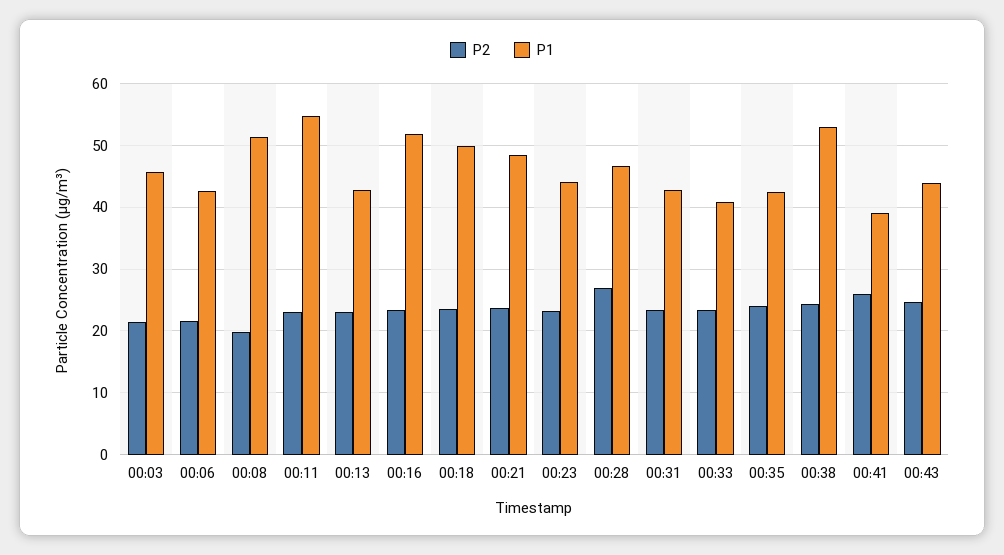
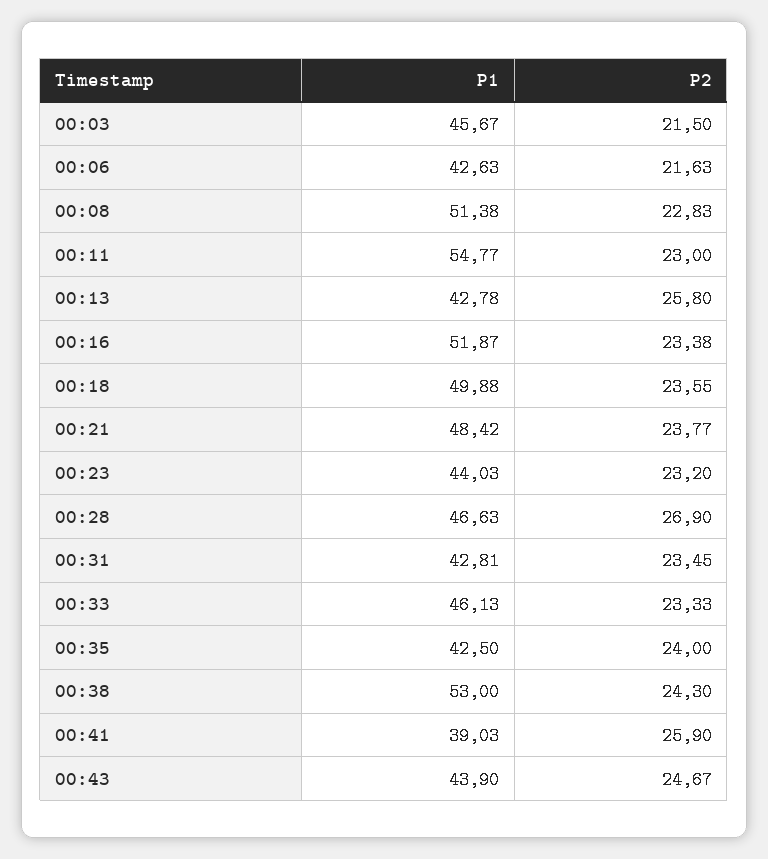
  {
    "P2": {
      "00:03": 21.5,
      "00:06": 21.63,
-     "00:08": 20,
+     "00:08": 22.83,
      "00:11": 23,
-     "00:13": 23,
+     "00:13": 25.8,
      "00:16": 23.38,
      "00:18": 23.55,
      "00:21": 23.77,
      "00:23": 23.2,
      "00:28": 26.9,
      "00:31": 23.45,
      "00:33": 23.33,
      "00:35": 24,
      "00:38": 24.3,
      "00:41": 25.9,
      "00:43": 24.67
    },
    "P1": {
      "00:03": 45.67,
      "00:06": 42.63,
      "00:08": 51.38,
      "00:11": 54.77,
      "00:13": 42.78,
      "00:16": 51.87,
      "00:18": 49.88,
      "00:21": 48.42,
      "00:23": 44.03,
      "00:28": 46.63,
      "00:31": 42.81,
-     "00:33": 41,
+     "00:33": 46.13,
      "00:35": 42.5,
      "00:38": 53,
      "00:41": 39.03,
      "00:43": 43.9
    }
  }

